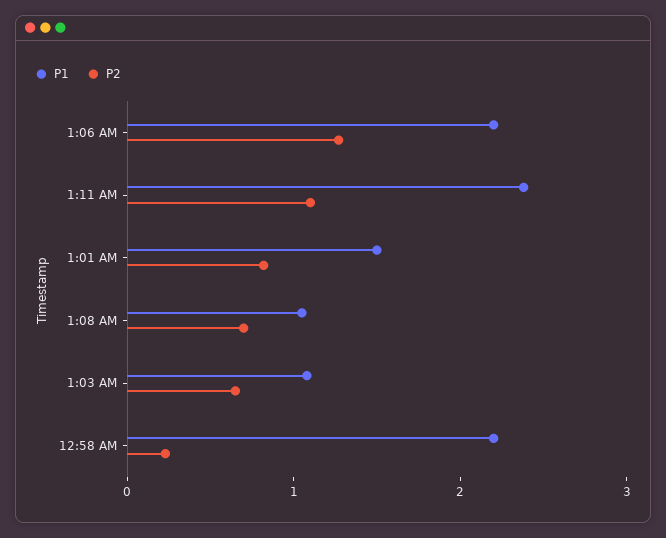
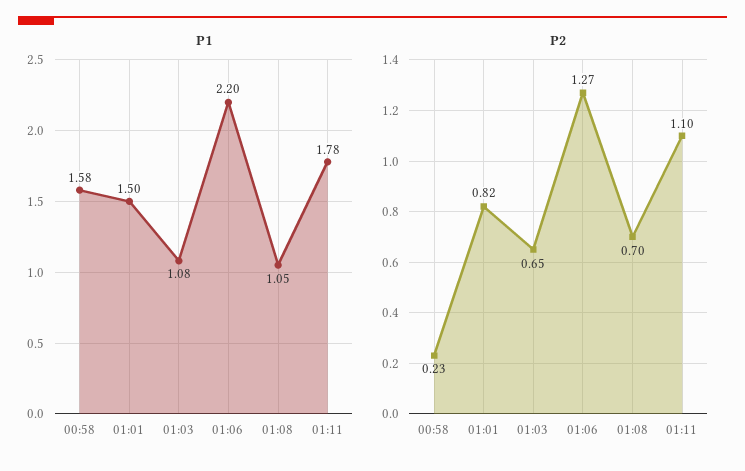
  {
    "P1": {
      "1:06 AM": 2.2,
-     "1:11 AM": 2.4,
+     "1:11 AM": 1.78,
      "1:01 AM": 1.5,
      "1:08 AM": 1.05,
      "1:03 AM": 1.08,
-     "12:58 AM": 2.2
+     "12:58 AM": 1.58
    },
    "P2": {
      "1:06 AM": 1.27,
      "1:11 AM": 1.1,
      "1:01 AM": 0.82,
      "1:08 AM": 0.7,
      "1:03 AM": 0.65,
      "12:58 AM": 0.23
    }
  }

